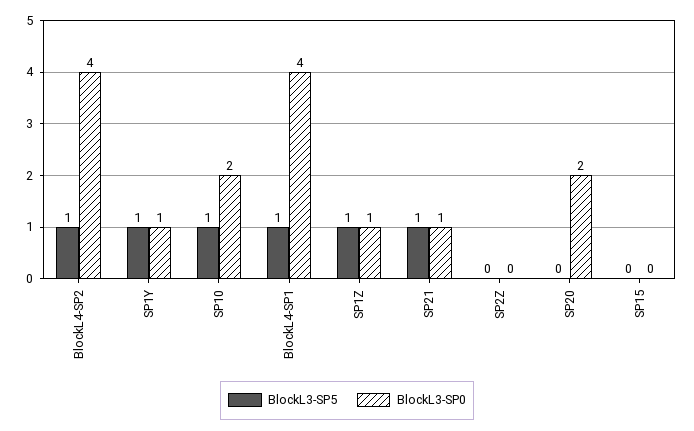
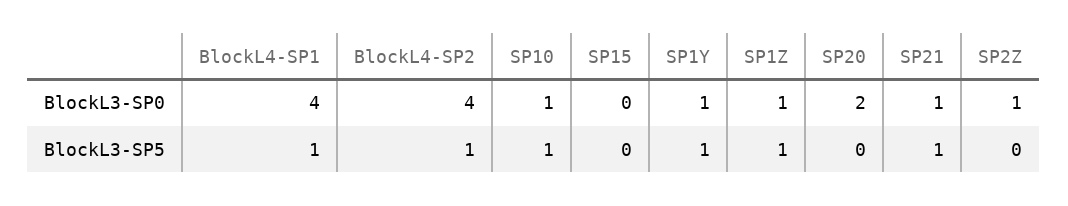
  {
    "BlockL3-SP5": {
      "BlockL4-SP2": 1,
      "SP1Y": 1,
      "SP10": 1,
      "BlockL4-SP1": 1,
      "SP1Z": 1,
      "SP21": 1,
      "SP2Z": 0,
      "SP20": 0,
      "SP15": 0
    },
    "BlockL3-SP0": {
      "BlockL4-SP2": 4,
      "SP1Y": 1,
-     "SP10": 2,
+     "SP10": 1,
      "BlockL4-SP1": 4,
      "SP1Z": 1,
      "SP21": 1,
-     "SP2Z": 0,
+     "SP2Z": 1,
      "SP20": 2,
      "SP15": 0
    }
  }

